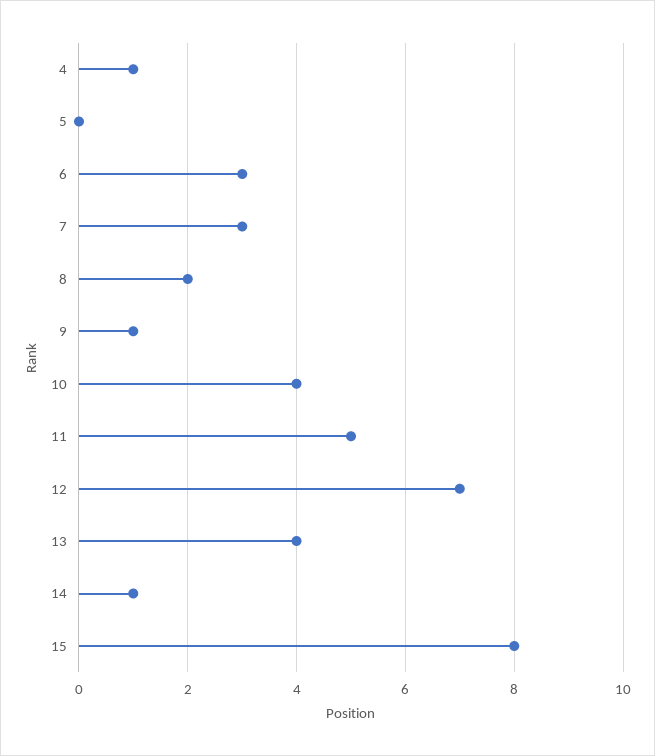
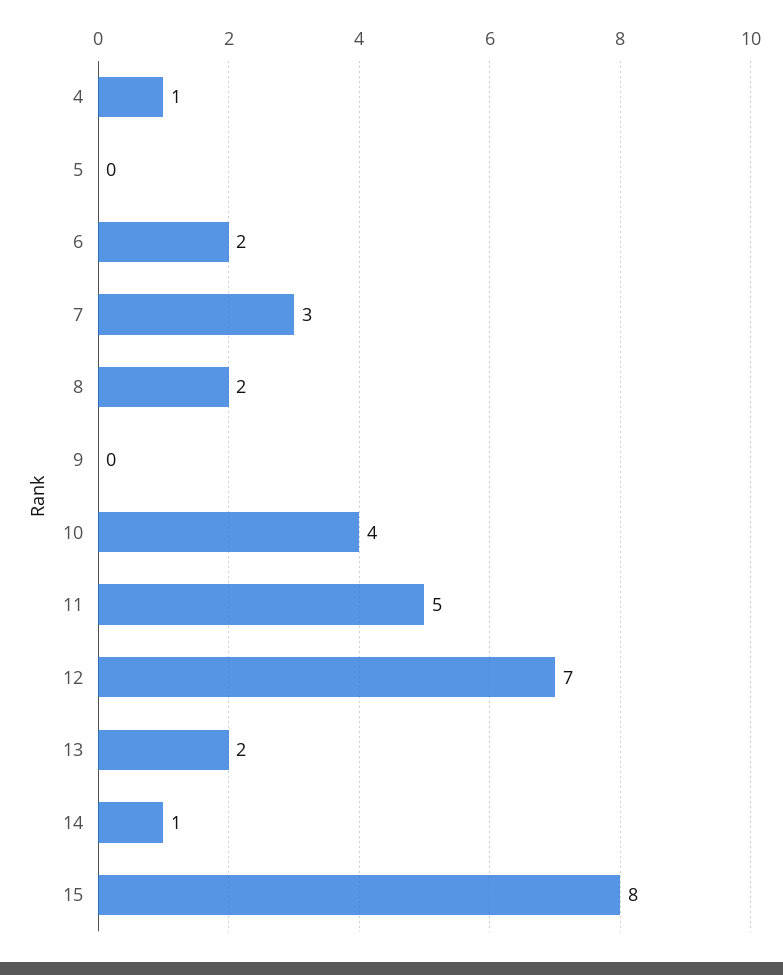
  {
    "4": 1,
    "5": 0,
-   "6": 3,
+   "6": 2,
    "7": 3,
    "8": 2,
-   "9": 1,
+   "9": 0,
    "10": 4,
    "11": 5,
    "12": 7,
-   "13": 4,
+   "13": 2,
    "14": 1,
    "15": 8
  }

